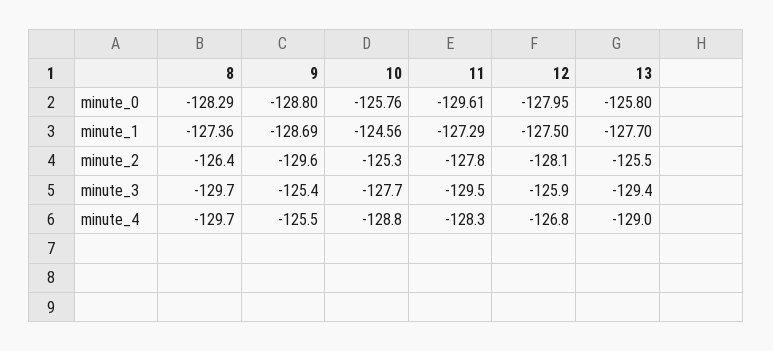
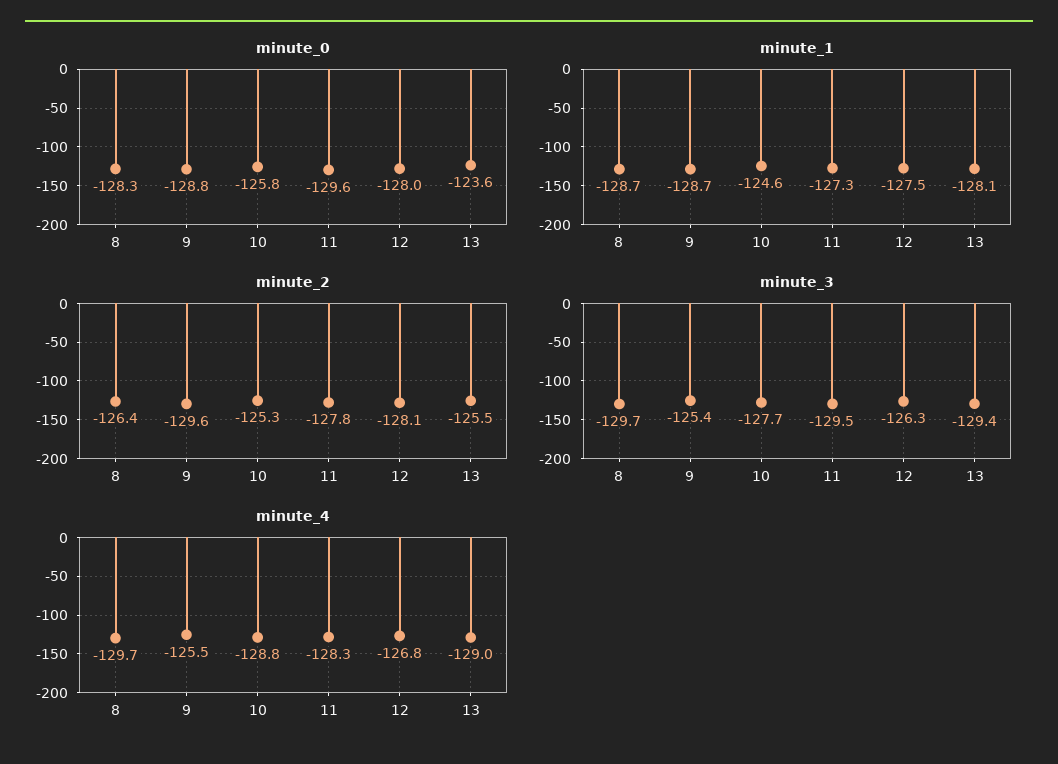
  {
    "minute_0": {
      "8": -128.29,
      "9": -128.8,
      "10": -125.76,
      "11": -129.61,
      "12": -127.95,
-     "13": -125.8
+     "13": -123.6
    },
    "minute_1": {
-     "8": -127.36,
+     "8": -128.7,
      "9": -128.69,
      "10": -124.56,
      "11": -127.29,
      "12": -127.5,
-     "13": -127.7
+     "13": -128.1
    },
    "minute_2": {
      "8": -126.4,
      "9": -129.6,
      "10": -125.3,
      "11": -127.8,
      "12": -128.1,
      "13": -125.5
    },
    "minute_3": {
      "8": -129.7,
      "9": -125.4,
      "10": -127.7,
      "11": -129.5,
-     "12": -125.9,
+     "12": -126.3,
      "13": -129.4
    },
    "minute_4": {
      "8": -129.7,
      "9": -125.5,
      "10": -128.8,
      "11": -128.3,
      "12": -126.8,
      "13": -129
    }
  }

